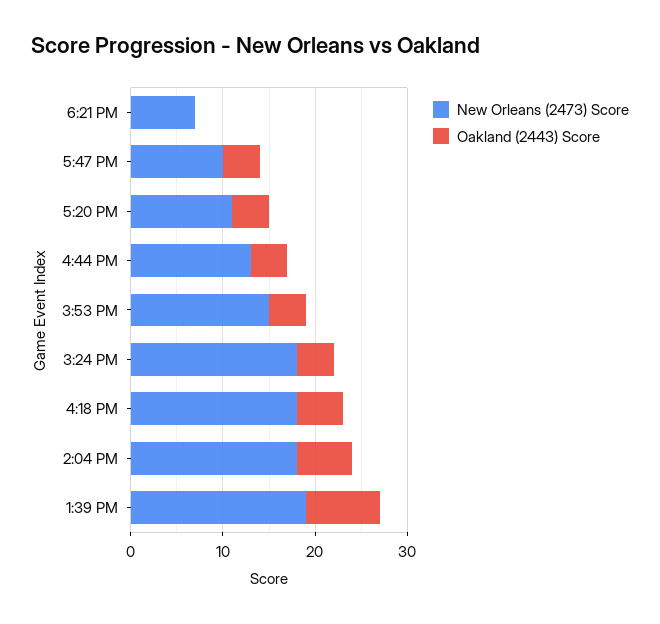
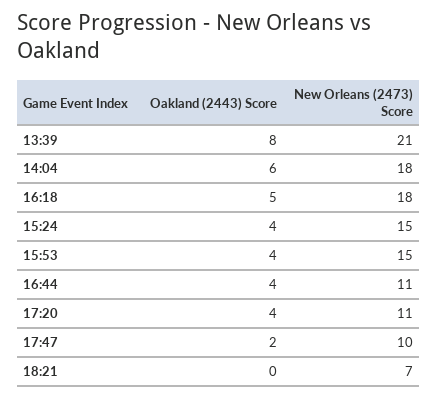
  {
    "New Orleans (2473) Score": {
      "6:21 PM": 7,
      "5:47 PM": 10,
      "5:20 PM": 11,
-     "4:44 PM": 13,
+     "4:44 PM": 11,
      "3:53 PM": 15,
-     "3:24 PM": 18,
+     "3:24 PM": 15,
      "4:18 PM": 18,
      "2:04 PM": 18,
-     "1:39 PM": 19
+     "1:39 PM": 21
    },
    "Oakland (2443) Score": {
      "6:21 PM": 0,
-     "5:47 PM": 4,
+     "5:47 PM": 2,
      "5:20 PM": 4,
      "4:44 PM": 4,
      "3:53 PM": 4,
      "3:24 PM": 4,
      "4:18 PM": 5,
      "2:04 PM": 6,
      "1:39 PM": 8
    }
  }

